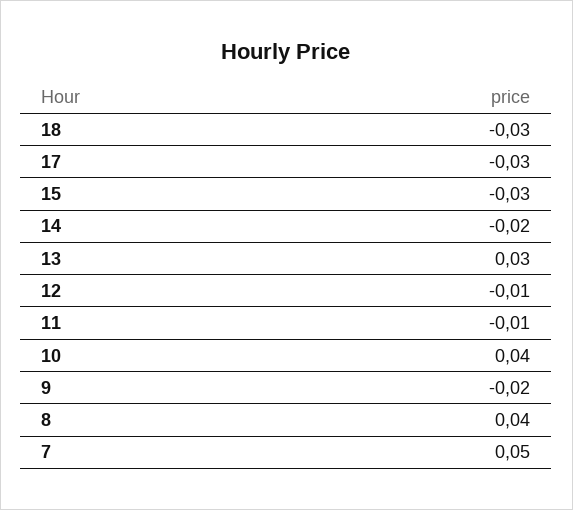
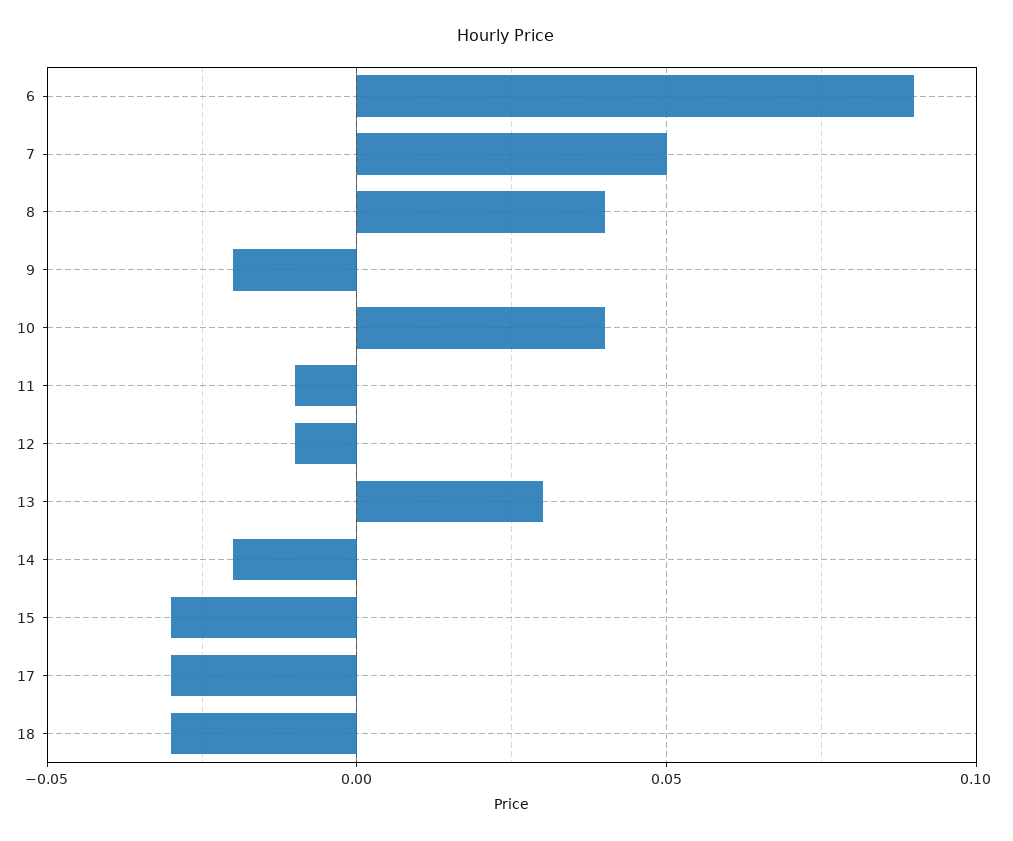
  {
    "18": -0.03,
    "17": -0.03,
    "15": -0.03,
    "14": -0.02,
    "13": 0.03,
    "12": -0.01,
    "11": -0.01,
    "10": 0.04,
    "9": -0.02,
    "8": 0.04,
-   "7": 0.05
+   "7": 0.05,
+   "6": 0.09
  }

